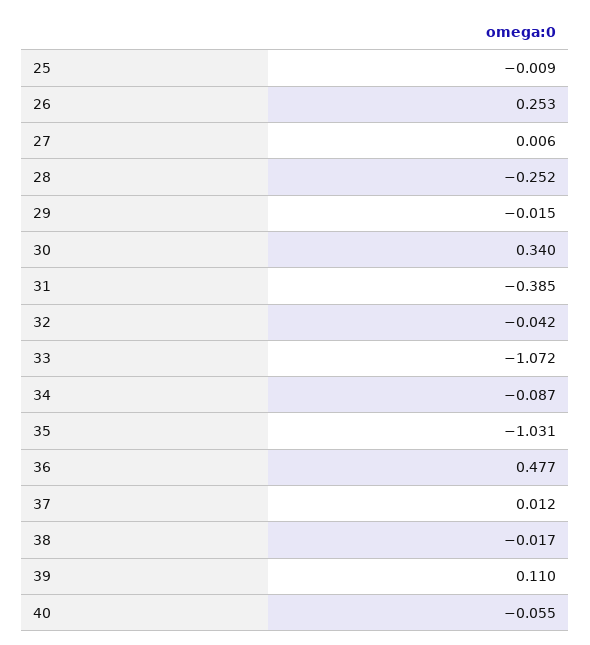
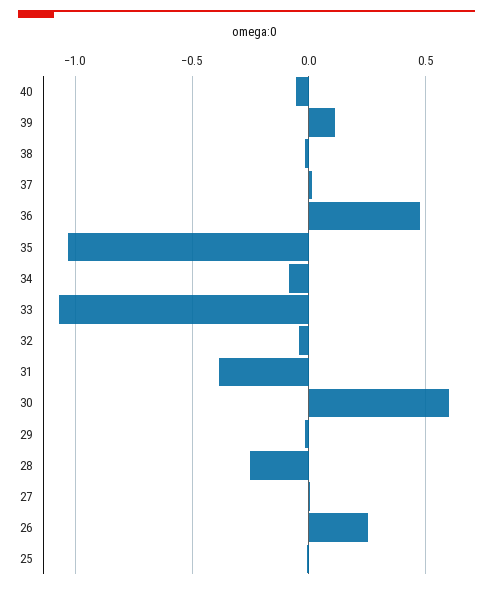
  {
    "25": -0.009,
    "26": 0.253,
    "27": 0.006,
    "28": -0.252,
    "29": -0.015,
-   "30": 0.34,
+   "30": 0.6,
    "31": -0.385,
    "32": -0.042,
    "33": -1.072,
    "34": -0.087,
    "35": -1.031,
    "36": 0.477,
    "37": 0.012,
    "38": -0.017,
    "39": 0.11,
    "40": -0.055
  }

